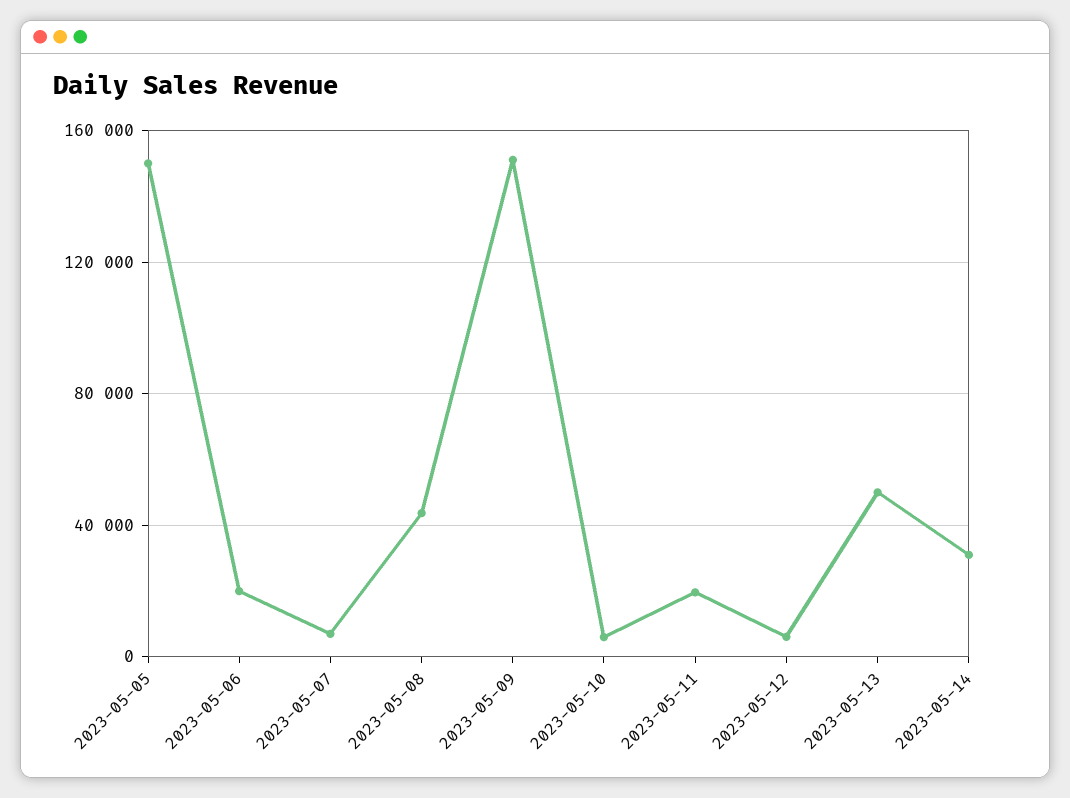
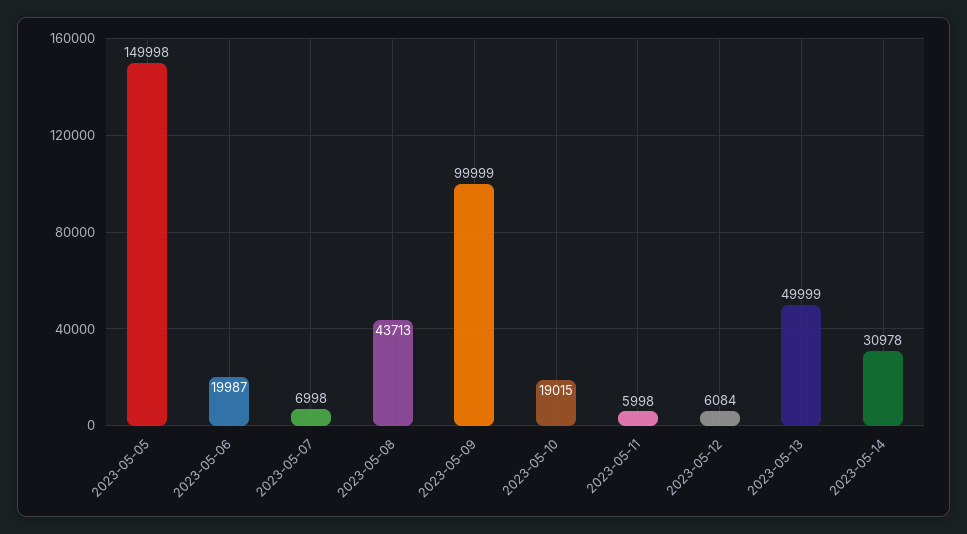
  {
    "2023-05-05": 149998,
    "2023-05-06": 19987,
    "2023-05-07": 6998,
    "2023-05-08": 43713,
-   "2023-05-09": 150000,
+   "2023-05-09": 99999,
-   "2023-05-10": 5000,
+   "2023-05-10": 19015,
-   "2023-05-11": 20000,
+   "2023-05-11": 5998,
    "2023-05-12": 6084,
    "2023-05-13": 49999,
    "2023-05-14": 30978
  }

